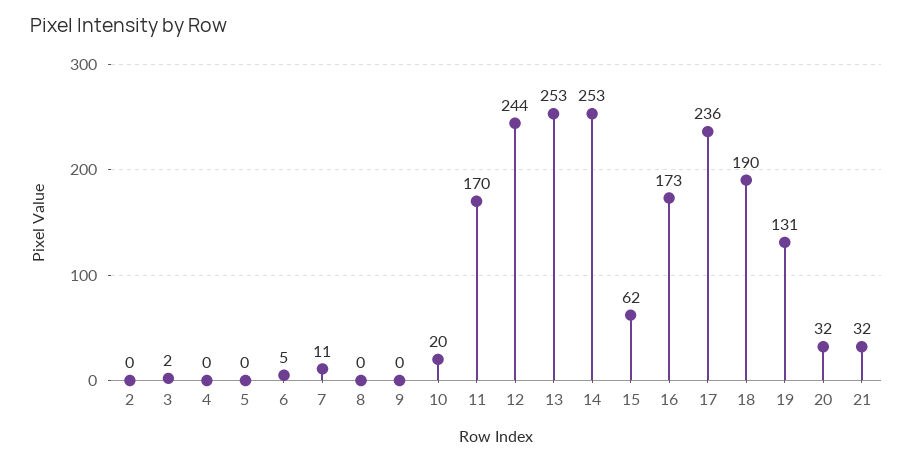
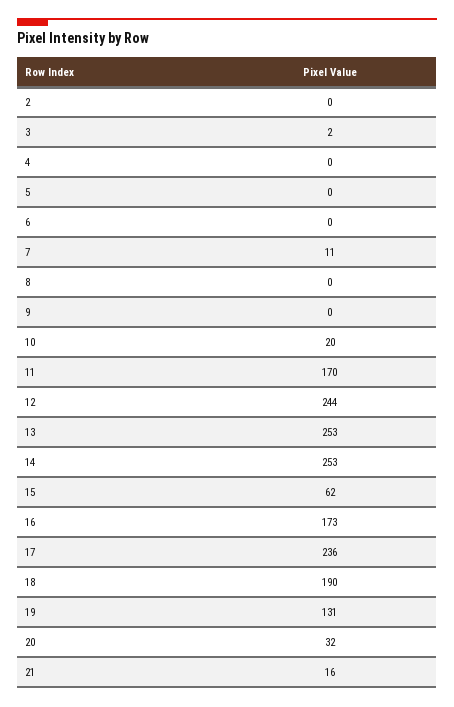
  {
    "2": 0,
    "3": 2,
    "4": 0,
    "5": 0,
-   "6": 5,
+   "6": 0,
    "7": 11,
    "8": 0,
    "9": 0,
    "10": 20,
    "11": 170,
    "12": 244,
    "13": 253,
    "14": 253,
    "15": 62,
    "16": 173,
    "17": 236,
    "18": 190,
    "19": 131,
    "20": 32,
-   "21": 32
+   "21": 16
  }

